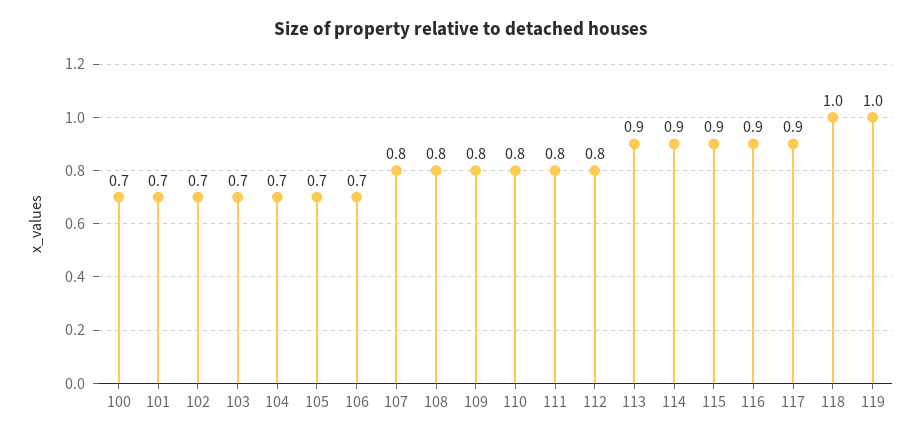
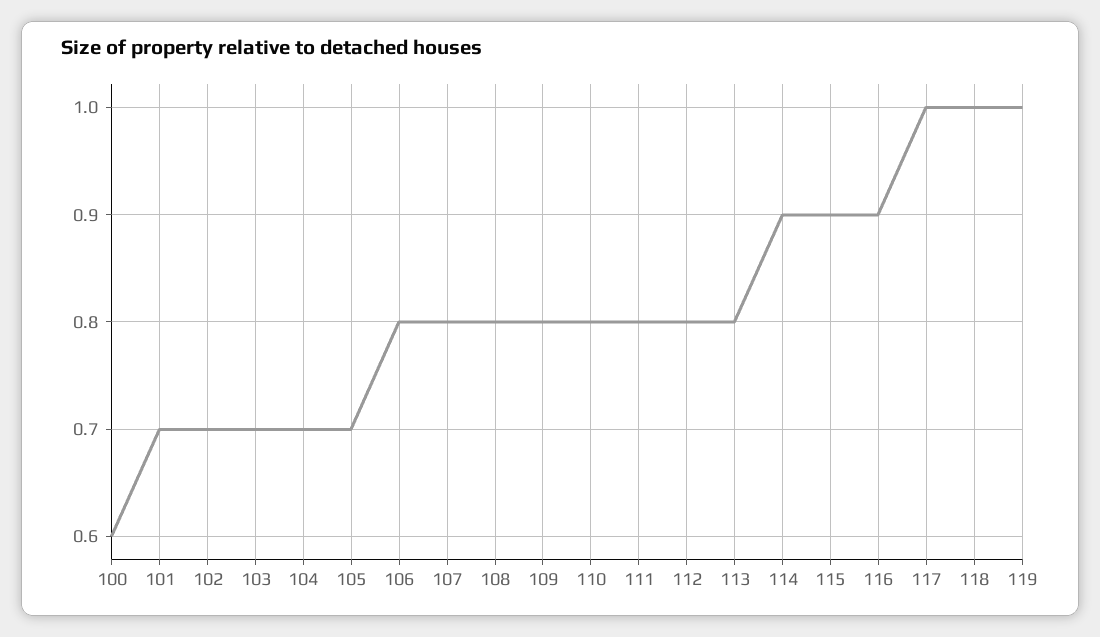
  {
-   "100": 0.7,
+   "100": 0.6,
    "101": 0.7,
    "102": 0.7,
    "103": 0.7,
    "104": 0.7,
    "105": 0.7,
-   "106": 0.7,
+   "106": 0.8,
    "107": 0.8,
    "108": 0.8,
    "109": 0.8,
    "110": 0.8,
    "111": 0.8,
    "112": 0.8,
-   "113": 0.9,
+   "113": 0.8,
    "114": 0.9,
    "115": 0.9,
    "116": 0.9,
-   "117": 0.9,
+   "117": 1,
    "118": 1,
    "119": 1
  }

